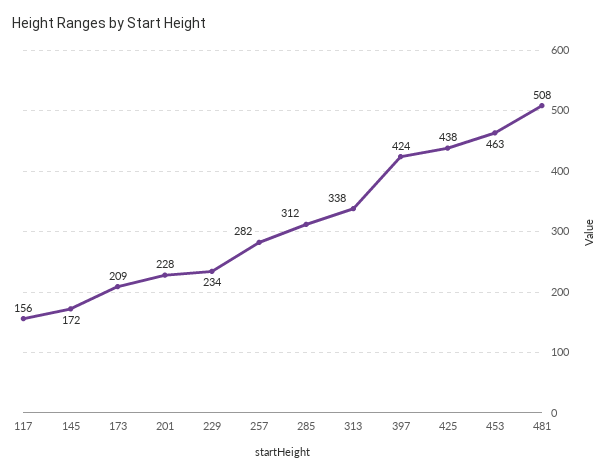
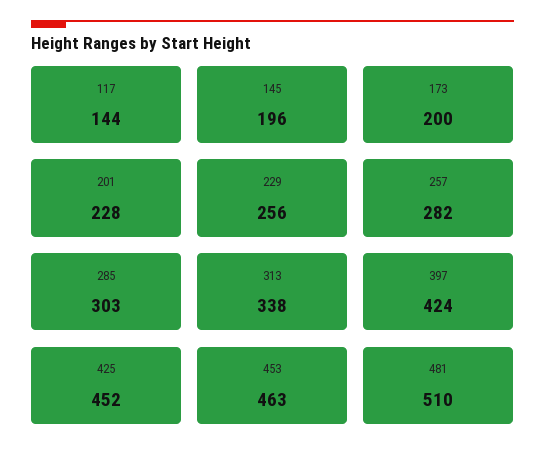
  {
-   "117": 156,
+   "117": 144,
-   "145": 172,
+   "145": 196,
-   "173": 209,
+   "173": 200,
    "201": 228,
-   "229": 234,
+   "229": 256,
    "257": 282,
-   "285": 312,
+   "285": 303,
    "313": 338,
    "397": 424,
-   "425": 438,
+   "425": 452,
    "453": 463,
-   "481": 508
+   "481": 510
  }

